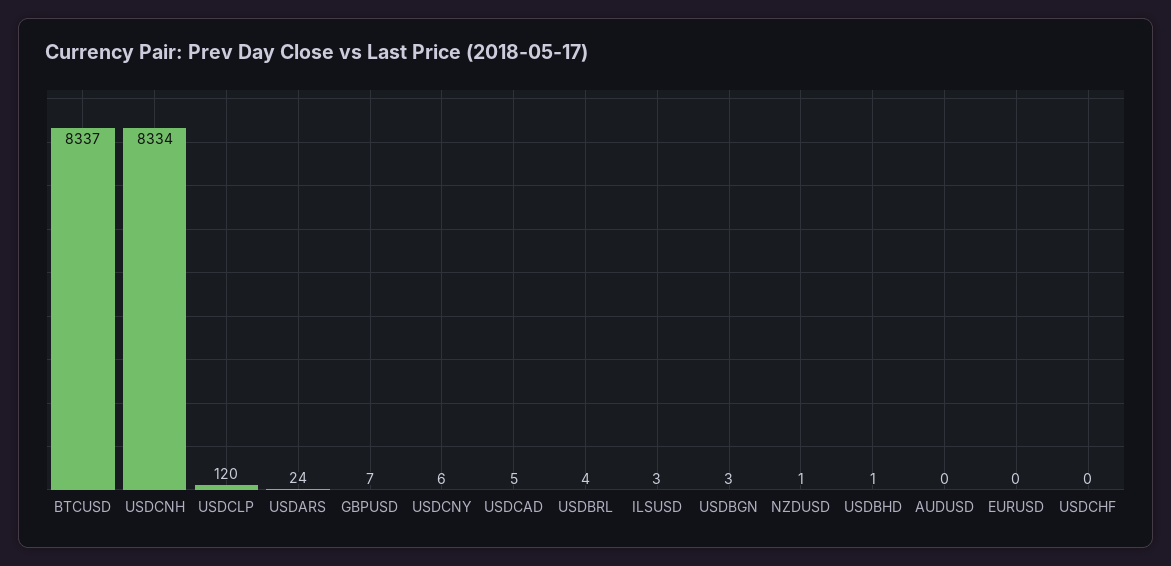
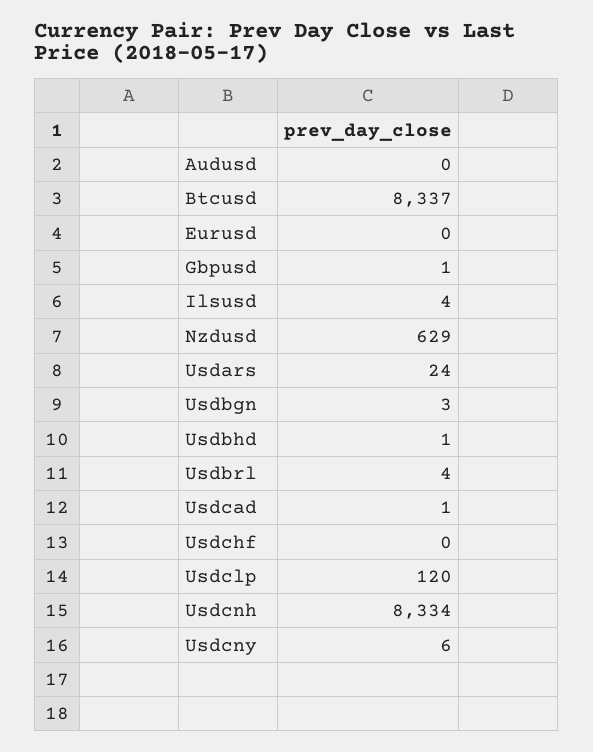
  {
    "BTCUSD": 8337,
    "USDCNH": 8334,
    "USDCLP": 120,
    "USDARS": 24,
-   "GBPUSD": 7,
+   "GBPUSD": 1,
    "USDCNY": 6,
-   "USDCAD": 5,
+   "USDCAD": 1,
    "USDBRL": 4,
-   "ILSUSD": 3,
+   "ILSUSD": 4,
    "USDBGN": 3,
-   "NZDUSD": 1,
+   "NZDUSD": 629,
    "USDBHD": 1,
    "AUDUSD": 0,
    "EURUSD": 0,
    "USDCHF": 0
  }

